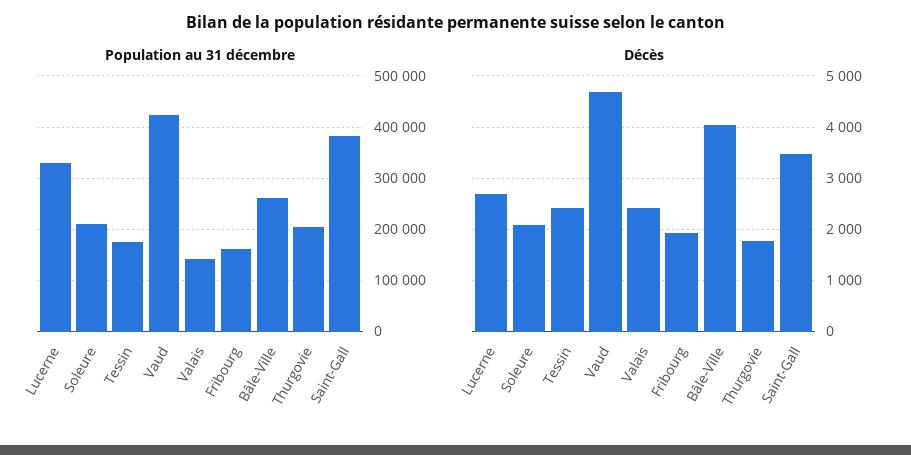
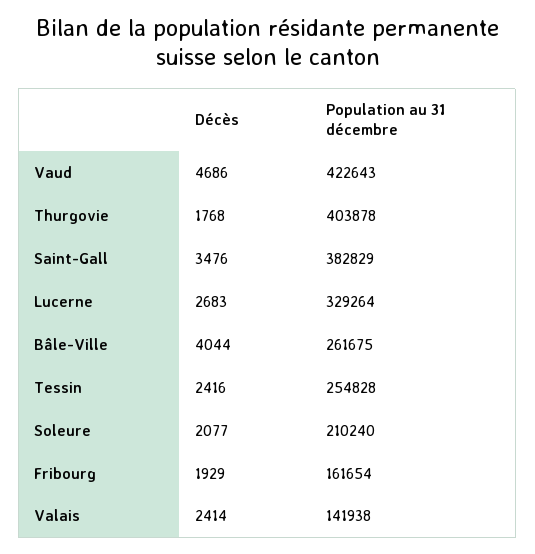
  {
    "Population au 31 décembre": {
      "Lucerne": 329264,
      "Soleure": 210240,
-     "Tessin": 180000,
+     "Tessin": 254828,
      "Vaud": 422643,
      "Valais": 141938,
      "Fribourg": 161654,
      "Bâle-Ville": 261675,
-     "Thurgovie": 200000,
+     "Thurgovie": 403878,
      "Saint-Gall": 382829
    },
    "Décès": {
      "Lucerne": 2683,
      "Soleure": 2077,
      "Tessin": 2416,
      "Vaud": 4686,
      "Valais": 2414,
      "Fribourg": 1929,
      "Bâle-Ville": 4044,
      "Thurgovie": 1768,
      "Saint-Gall": 3476
    }
  }

